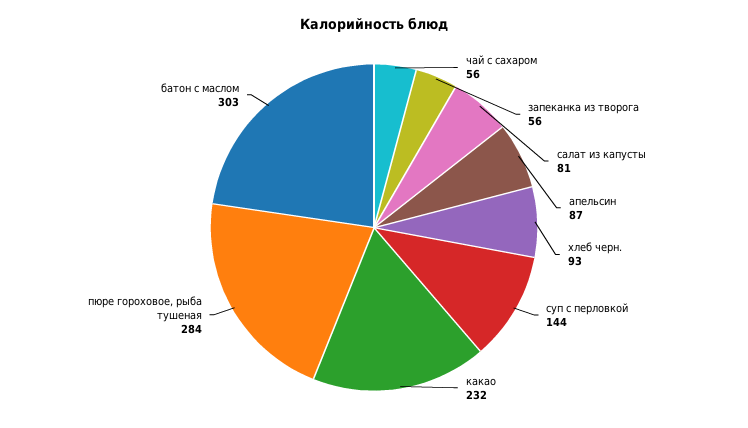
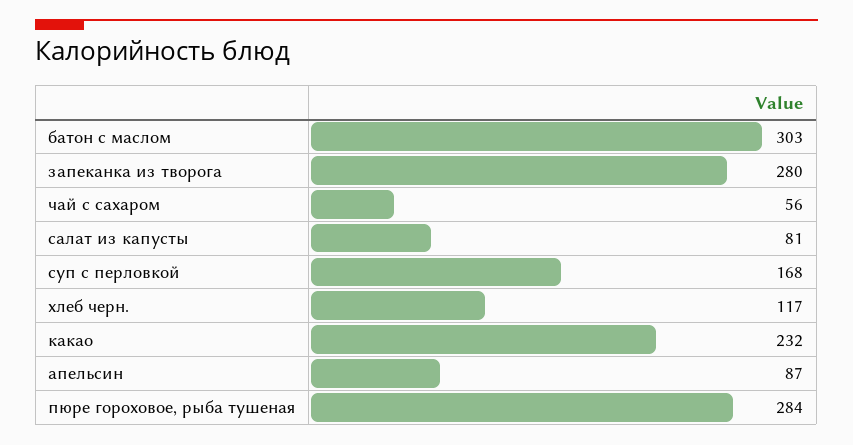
  {
    "чай с сахаром": 56,
-   "запеканка из творога": 56,
+   "запеканка из творога": 280,
    "салат из капусты": 81,
    "апельсин": 87,
-   "хлеб черн.": 93,
+   "хлеб черн.": 117,
-   "суп с перловкой": 144,
+   "суп с перловкой": 168,
    "какао": 232,
    "пюре гороховое, рыба тушеная": 284,
    "батон с маслом": 303
  }

